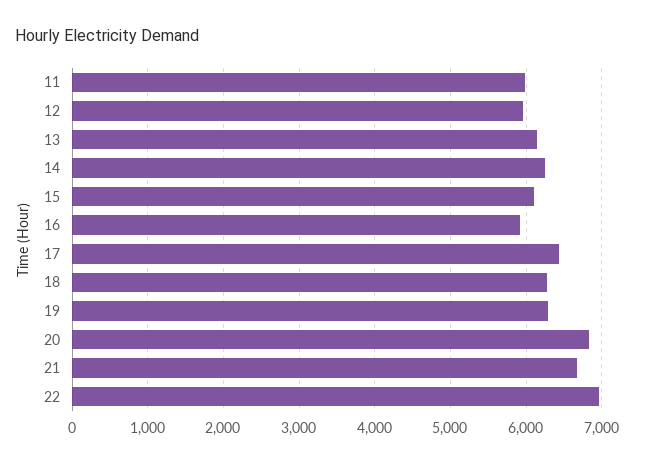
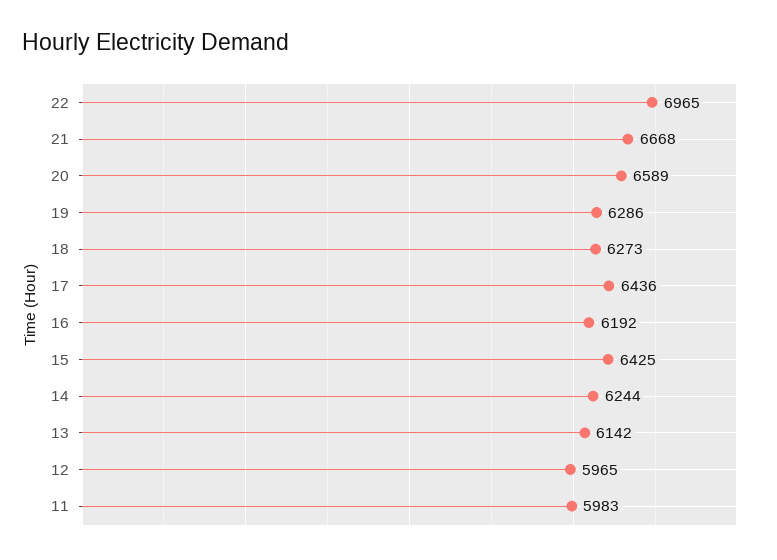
  {
    "11": 5983,
    "12": 5965,
    "13": 6142,
    "14": 6244,
-   "15": 6100,
+   "15": 6425,
-   "16": 5900,
+   "16": 6192,
    "17": 6436,
    "18": 6273,
    "19": 6286,
-   "20": 6800,
+   "20": 6589,
    "21": 6668,
    "22": 6965
  }

